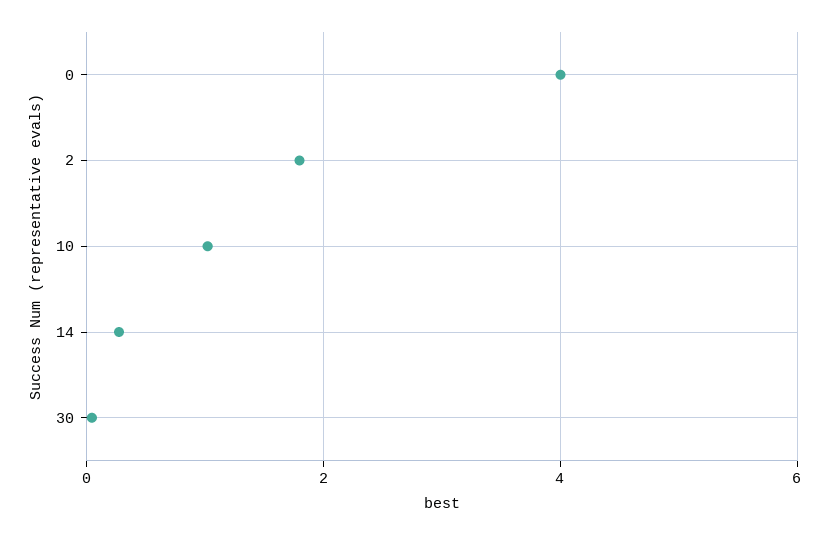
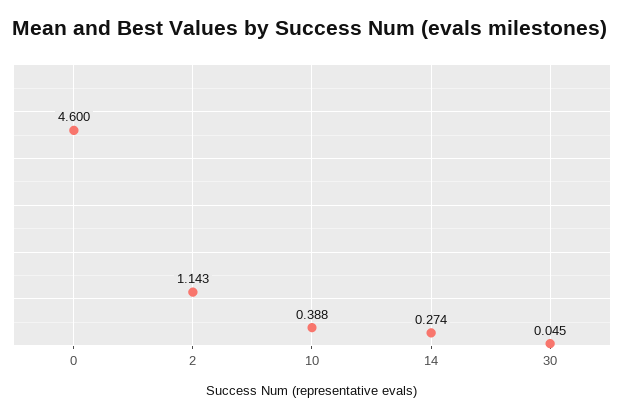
  {
-   "0": 4,
+   "0": 4.6,
-   "2": 1.8,
+   "2": 1.143,
-   "10": 1,
+   "10": 0.388,
    "14": 0.274,
    "30": 0.045
  }

